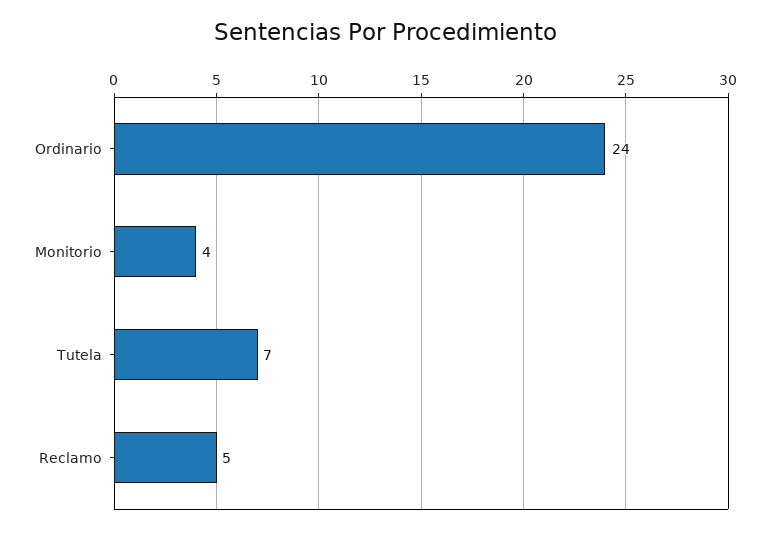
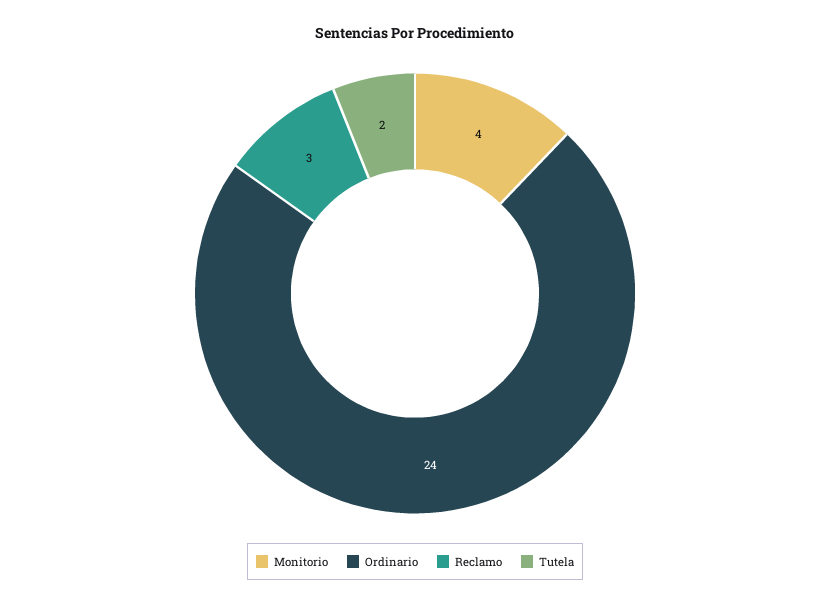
  {
    "Ordinario": 24,
    "Monitorio": 4,
-   "Tutela": 7,
+   "Tutela": 2,
-   "Reclamo": 5
+   "Reclamo": 3
  }

